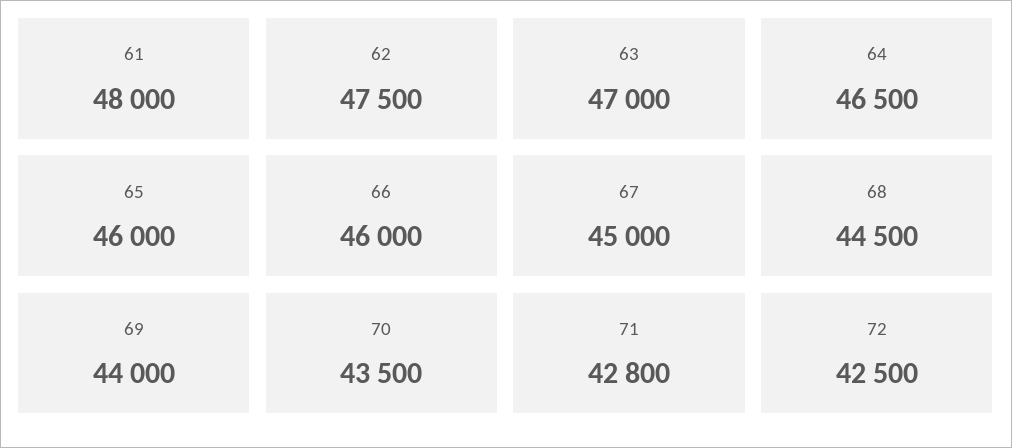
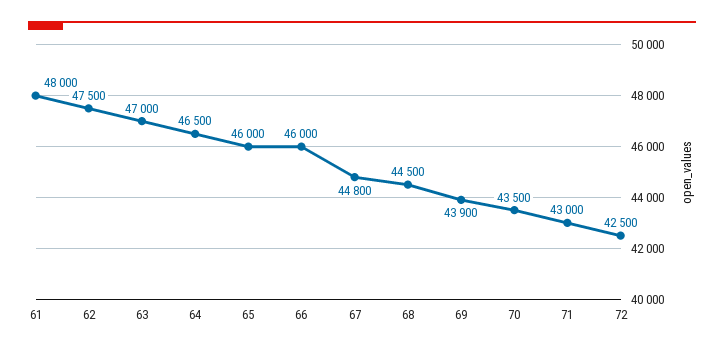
  {
    "61": 48000,
    "62": 47500,
    "63": 47000,
    "64": 46500,
    "65": 46000,
    "66": 46000,
-   "67": 45000,
+   "67": 44800,
    "68": 44500,
-   "69": 44000,
+   "69": 43900,
    "70": 43500,
-   "71": 42800,
+   "71": 43000,
    "72": 42500
  }

